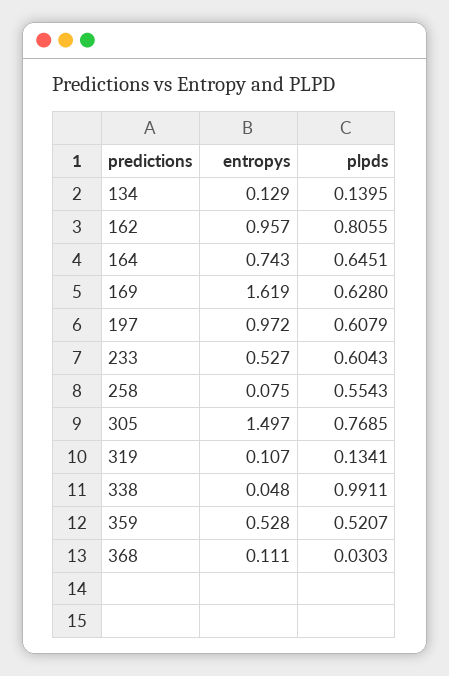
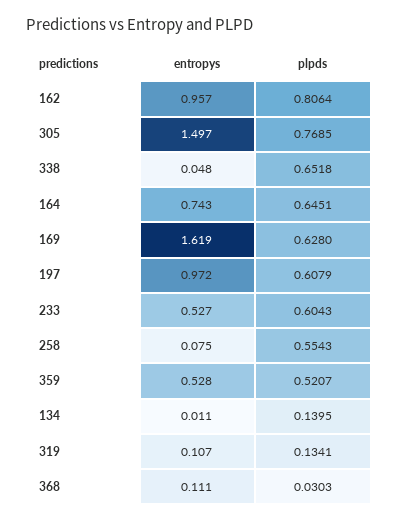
  {
    "entropys": {
-     "134": 0.129,
+     "134": 0.011,
      "162": 0.957,
      "164": 0.743,
      "169": 1.619,
      "197": 0.972,
      "233": 0.527,
      "258": 0.075,
      "305": 1.497,
      "319": 0.107,
      "338": 0.048,
      "359": 0.528,
      "368": 0.111
    },
    "plpds": {
      "134": 0.1395,
-     "162": 0.8055,
+     "162": 0.8064,
      "164": 0.6451,
      "169": 0.628,
      "197": 0.6079,
      "233": 0.6043,
      "258": 0.5543,
      "305": 0.7685,
      "319": 0.1341,
-     "338": 0.9911,
+     "338": 0.6518,
      "359": 0.5207,
      "368": 0.0303
    }
  }

